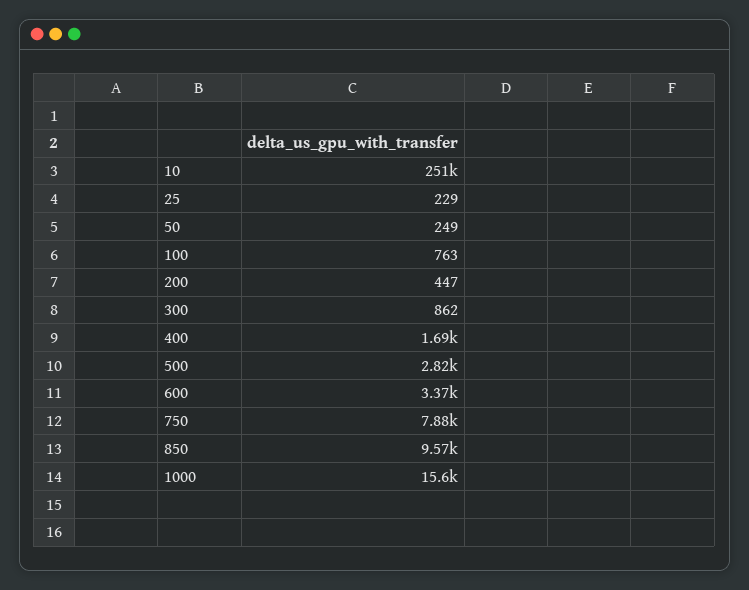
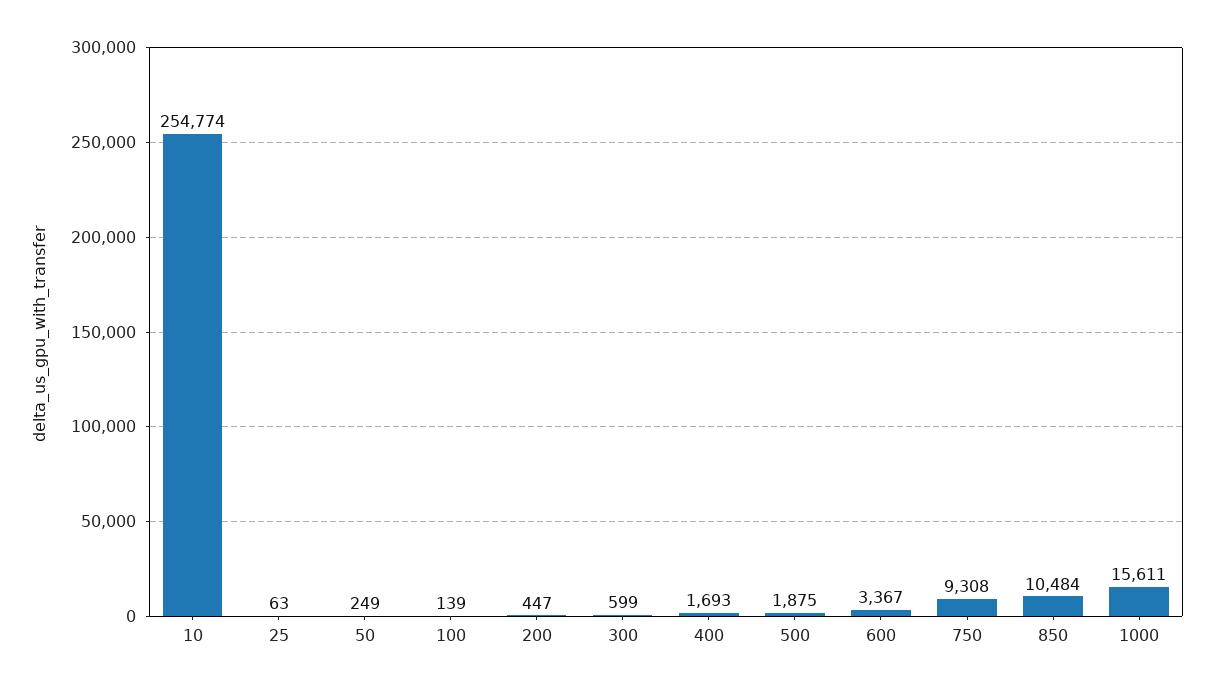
  {
-   "10": 251000,
+   "10": 254774,
-   "25": 229,
+   "25": 63,
    "50": 249,
-   "100": 763,
+   "100": 139,
    "200": 447,
-   "300": 862,
+   "300": 599,
    "400": 1693,
-   "500": 2820,
+   "500": 1875,
    "600": 3367,
-   "750": 7880,
+   "750": 9308,
-   "850": 9570,
+   "850": 10484,
    "1000": 15611
  }

